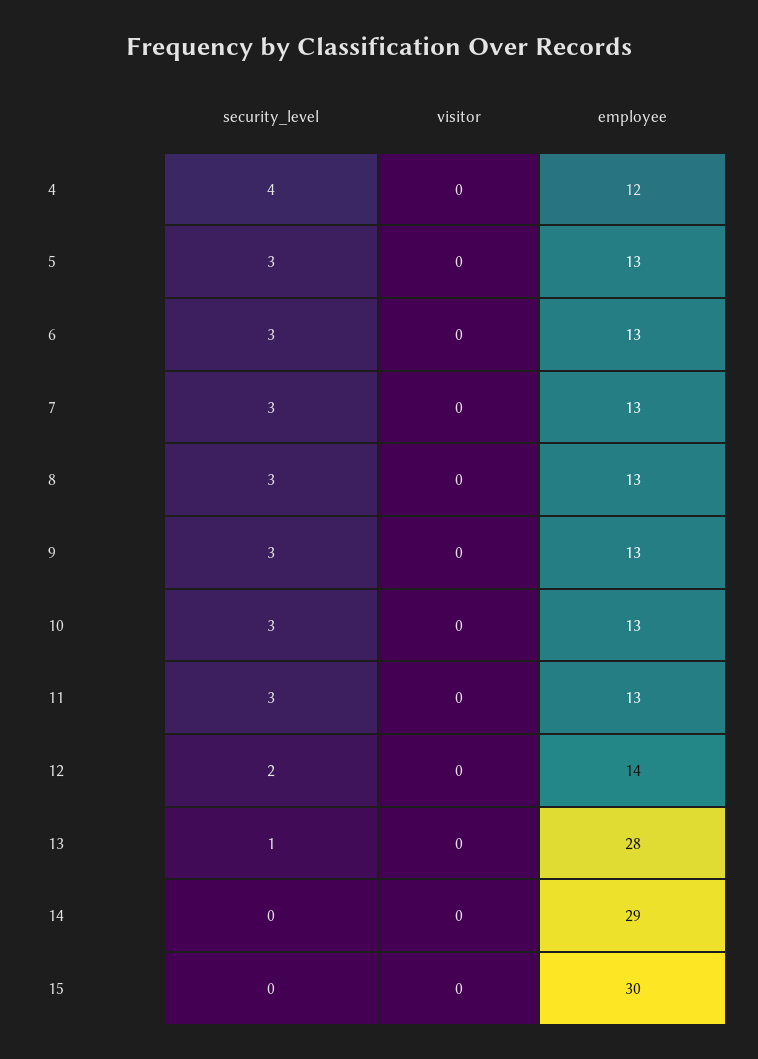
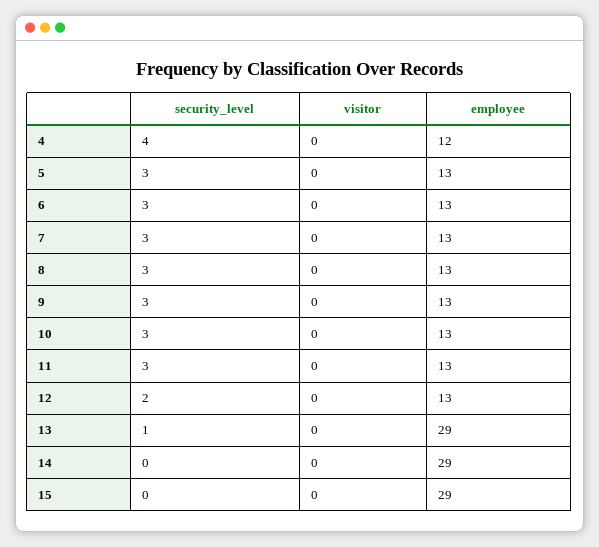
  {
    "security_level": {
      "4": 4,
      "5": 3,
      "6": 3,
      "7": 3,
      "8": 3,
      "9": 3,
      "10": 3,
      "11": 3,
      "12": 2,
      "13": 1,
      "14": 0,
      "15": 0
    },
    "visitor": {
      "4": 0,
      "5": 0,
      "6": 0,
      "7": 0,
      "8": 0,
      "9": 0,
      "10": 0,
      "11": 0,
      "12": 0,
      "13": 0,
      "14": 0,
      "15": 0
    },
    "employee": {
      "4": 12,
      "5": 13,
      "6": 13,
      "7": 13,
      "8": 13,
      "9": 13,
      "10": 13,
      "11": 13,
-     "12": 14,
+     "12": 13,
-     "13": 28,
+     "13": 29,
      "14": 29,
-     "15": 30
+     "15": 29
    }
  }

